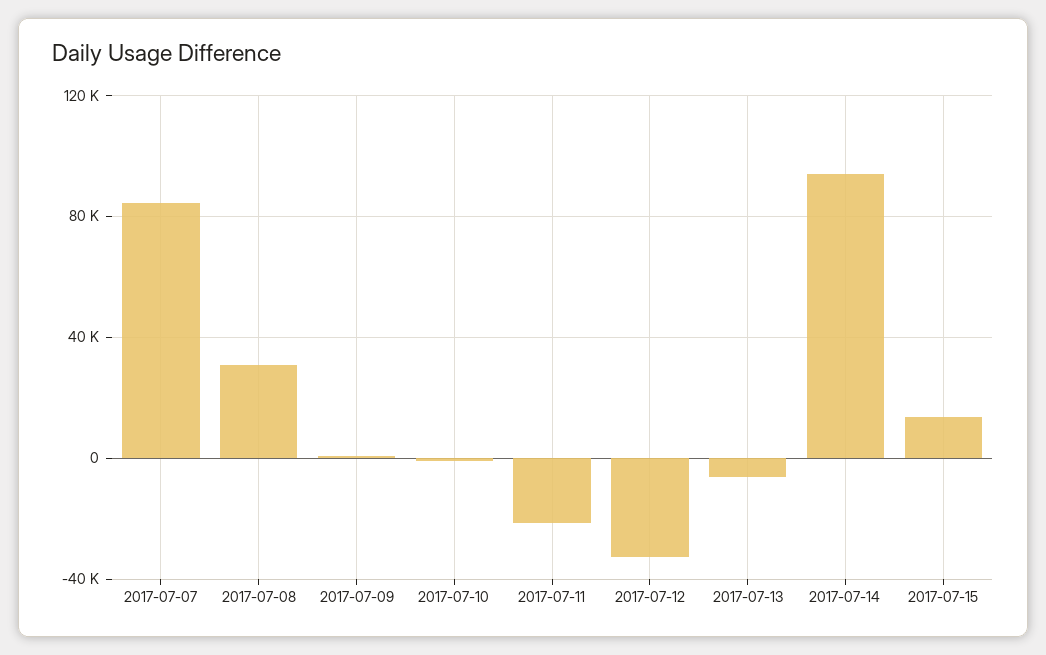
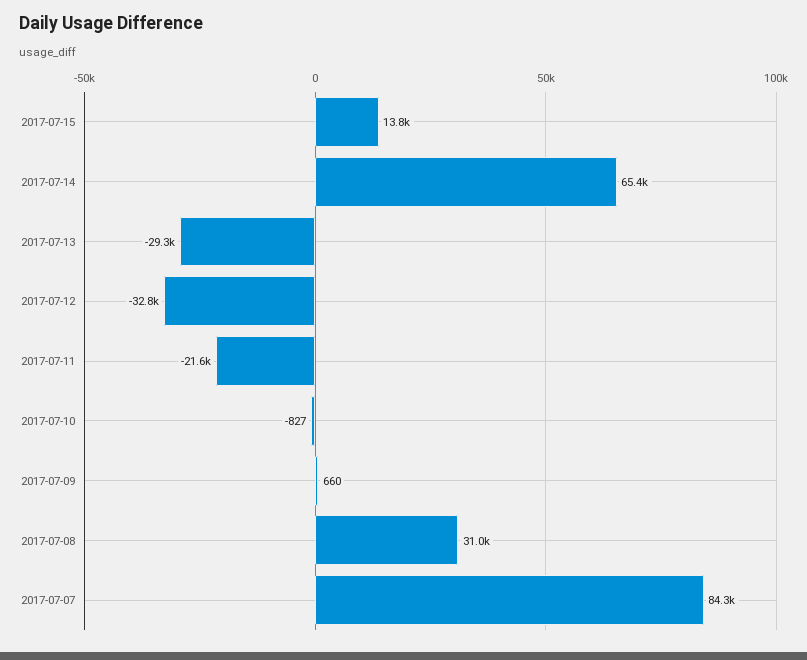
  {
    "2017-07-07": 84300,
    "2017-07-08": 31000,
    "2017-07-09": 660,
    "2017-07-10": -827,
    "2017-07-11": -21600,
    "2017-07-12": -32800,
-   "2017-07-13": -5000,
+   "2017-07-13": -29300,
-   "2017-07-14": 95000,
+   "2017-07-14": 65400,
    "2017-07-15": 13800
  }

